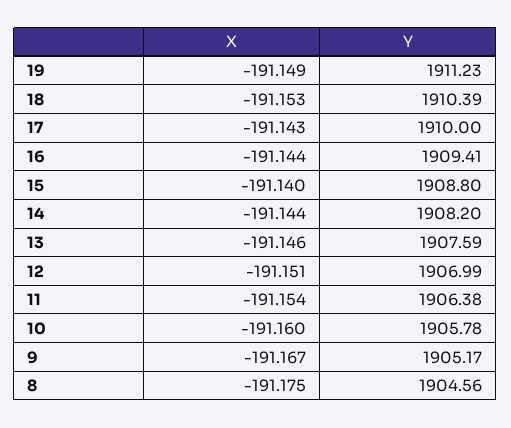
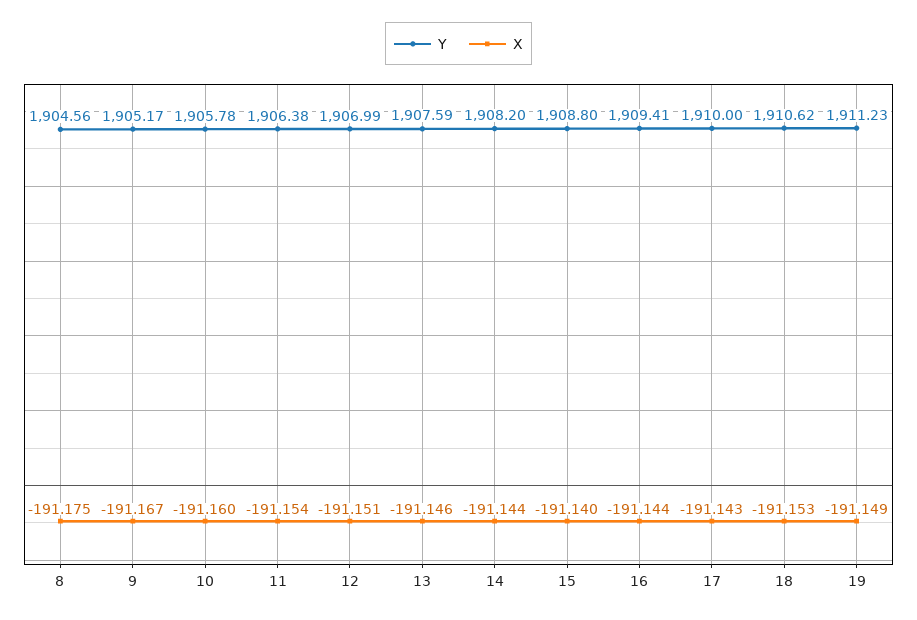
  {
    "X": {
      "19": -191.149,
      "18": -191.153,
      "17": -191.143,
      "16": -191.144,
      "15": -191.14,
      "14": -191.144,
      "13": -191.146,
      "12": -191.151,
      "11": -191.154,
      "10": -191.16,
      "9": -191.167,
      "8": -191.175
    },
    "Y": {
      "19": 1911.23,
-     "18": 1910.39,
+     "18": 1910.62,
      "17": 1910,
      "16": 1909.41,
      "15": 1908.8,
      "14": 1908.2,
      "13": 1907.59,
      "12": 1906.99,
      "11": 1906.38,
      "10": 1905.78,
      "9": 1905.17,
      "8": 1904.56
    }
  }

